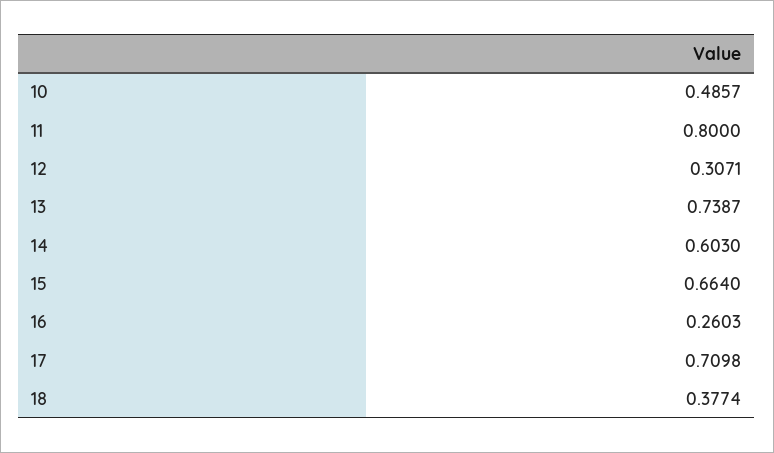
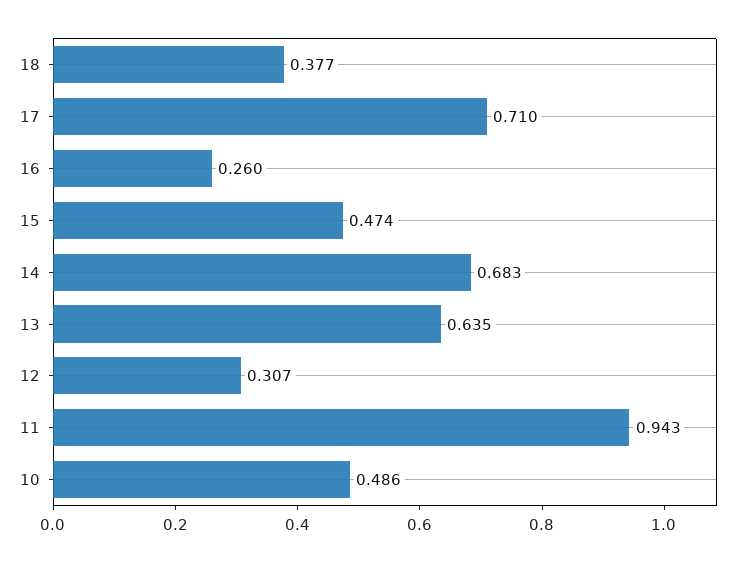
  {
    "10": 0.4857,
-   "11": 0.8,
+   "11": 0.943,
    "12": 0.3071,
-   "13": 0.7387,
+   "13": 0.635,
-   "14": 0.603,
+   "14": 0.683,
-   "15": 0.664,
+   "15": 0.474,
    "16": 0.2603,
    "17": 0.7098,
    "18": 0.3774
  }

